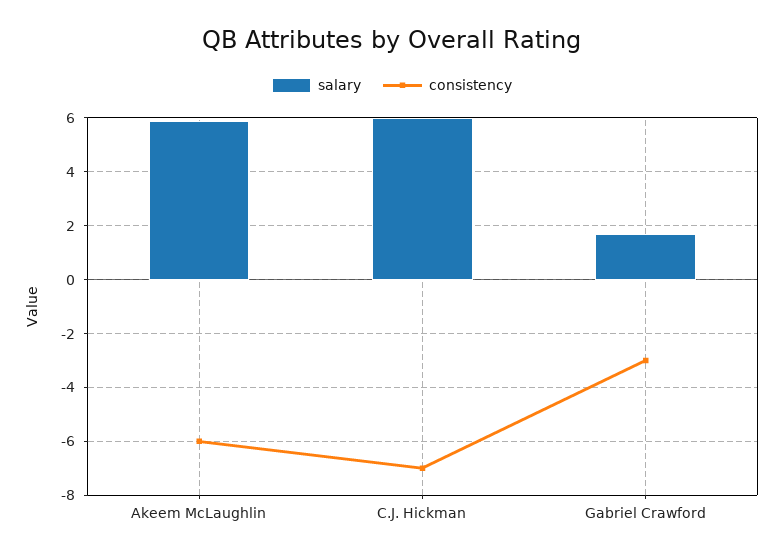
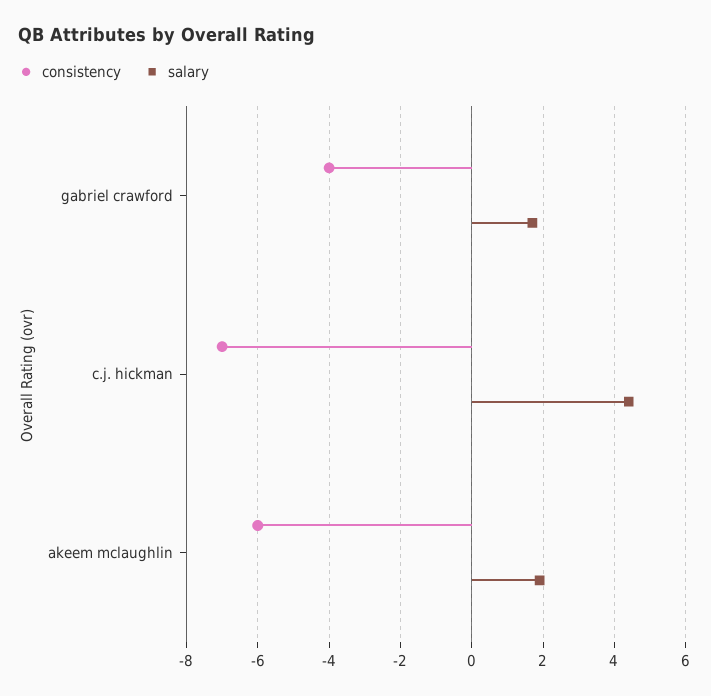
  {
    "salary": {
-     "Akeem McLaughlin": 6,
+     "Akeem McLaughlin": 2,
-     "C.J. Hickman": 6,
+     "C.J. Hickman": 4.5,
      "Gabriel Crawford": 1.5
    },
    "consistency": {
      "Akeem McLaughlin": -6,
      "C.J. Hickman": -7,
-     "Gabriel Crawford": -3
+     "Gabriel Crawford": -4
    }
  }

